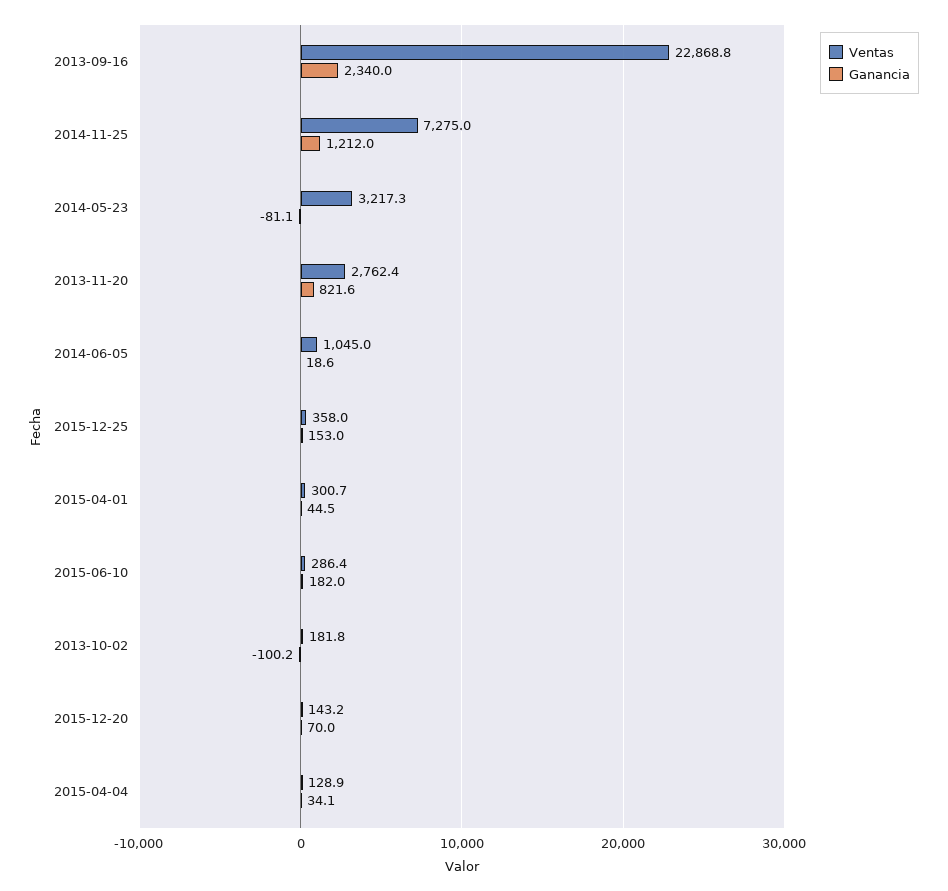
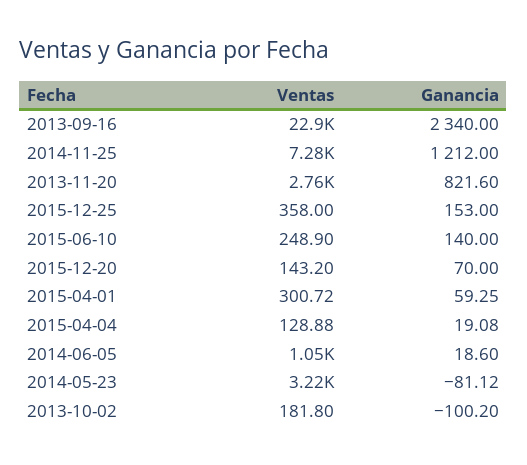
  {
    "Ventas": {
      "2013-09-16": 22868.8,
      "2014-11-25": 7275,
      "2014-05-23": 3217.3,
      "2013-11-20": 2762.4,
      "2014-06-05": 1045,
      "2015-12-25": 358,
      "2015-04-01": 300.72,
-     "2015-06-10": 286.4,
+     "2015-06-10": 248.9,
      "2013-10-02": 181.8,
      "2015-12-20": 143.2,
      "2015-04-04": 128.88
    },
    "Ganancia": {
      "2013-09-16": 2340,
      "2014-11-25": 1212,
      "2014-05-23": -81.12,
      "2013-11-20": 821.6,
      "2014-06-05": 18.6,
      "2015-12-25": 153,
-     "2015-04-01": 44.5,
+     "2015-04-01": 59.25,
-     "2015-06-10": 182,
+     "2015-06-10": 140,
      "2013-10-02": -100.2,
      "2015-12-20": 70,
-     "2015-04-04": 34.1
+     "2015-04-04": 19.08
    }
  }

